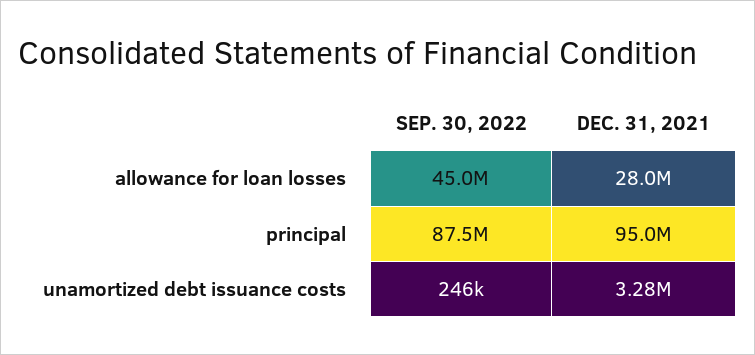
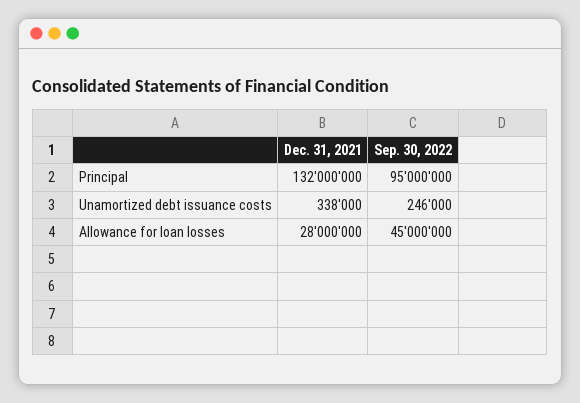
  {
    "SEP. 30, 2022": {
      "allowance for loan losses": 45000000,
-     "principal": 87500000,
+     "principal": 95000000,
      "unamortized debt issuance costs": 246000
    },
    "DEC. 31, 2021": {
      "allowance for loan losses": 28000000,
-     "principal": 95000000,
+     "principal": 132000000,
-     "unamortized debt issuance costs": 3280000
+     "unamortized debt issuance costs": 338000
    }
  }

